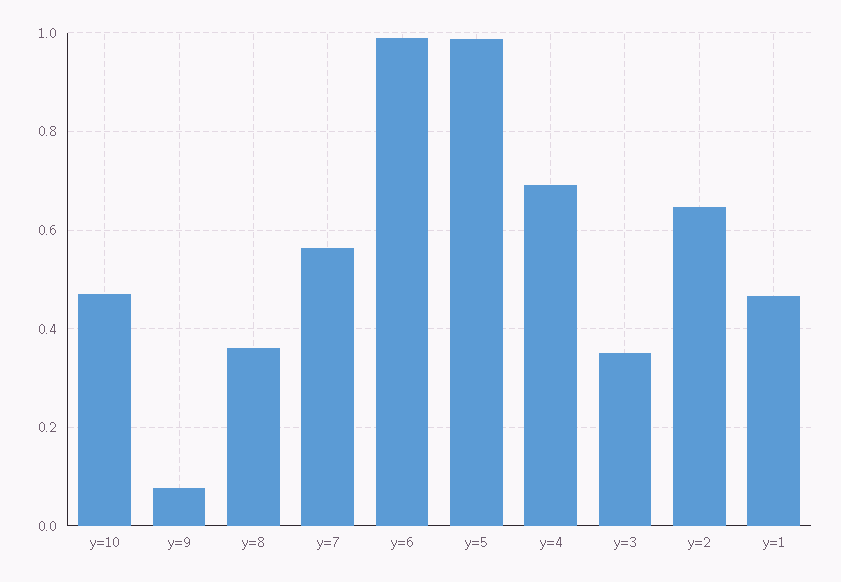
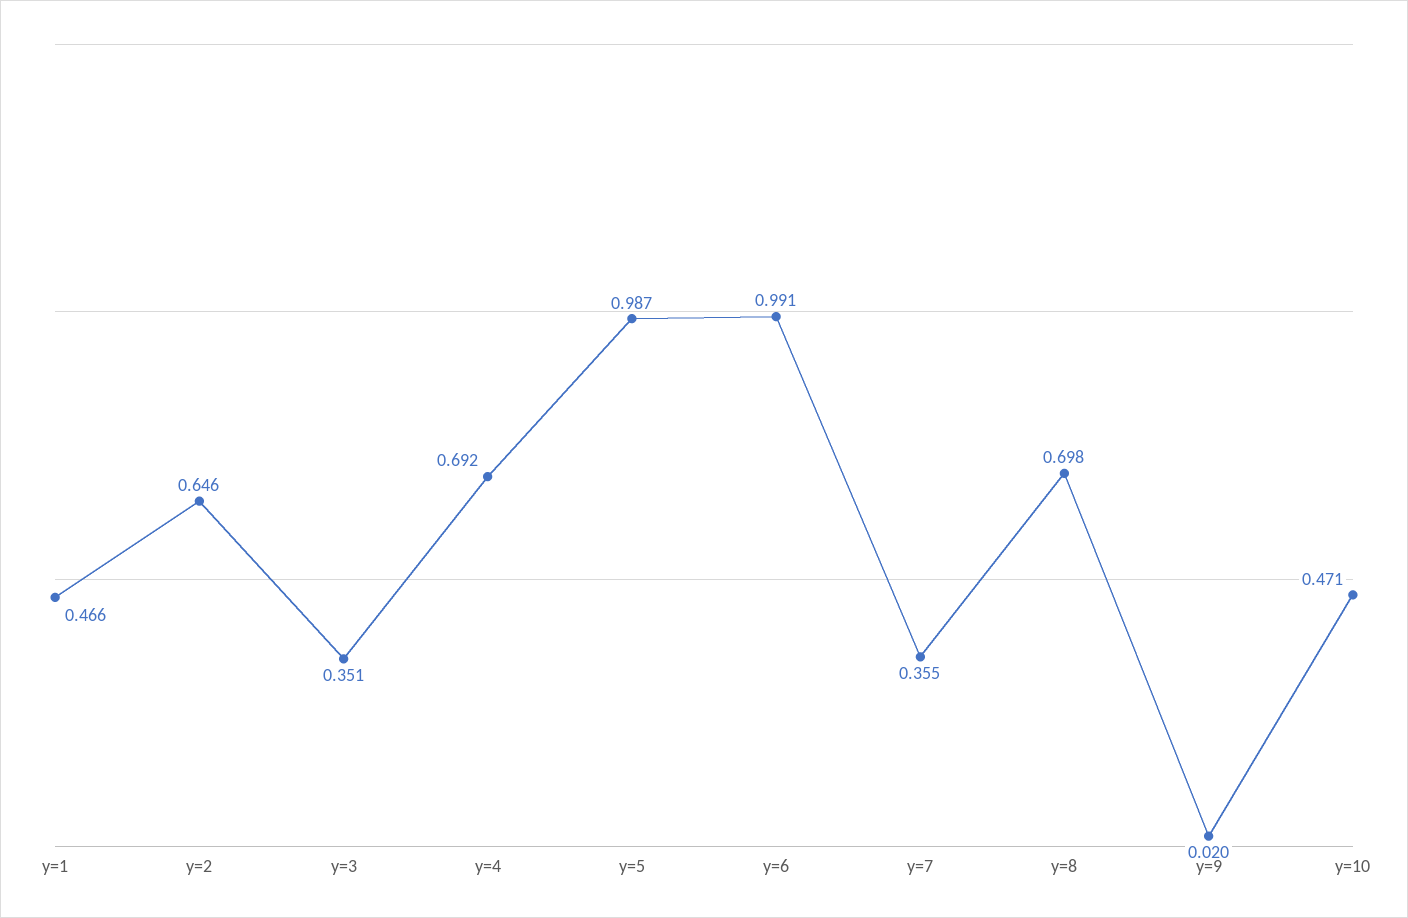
  {
    "y=10": 0.471,
-   "y=9": 0.08,
+   "y=9": 0.02,
-   "y=8": 0.36,
+   "y=8": 0.698,
-   "y=7": 0.56,
+   "y=7": 0.355,
    "y=6": 0.991,
    "y=5": 0.987,
    "y=4": 0.692,
    "y=3": 0.351,
    "y=2": 0.646,
    "y=1": 0.466
  }

